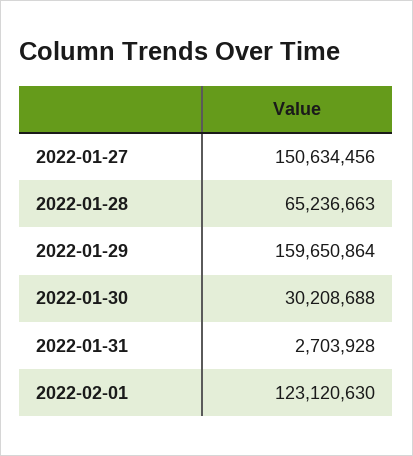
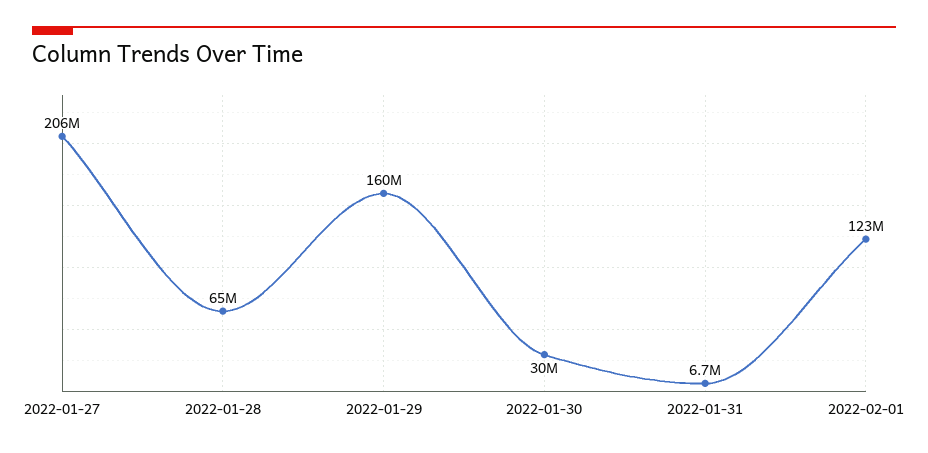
  {
-   "2022-01-27": 150634456,
+   "2022-01-27": 206000000,
    "2022-01-28": 65236663,
    "2022-01-29": 159650864,
    "2022-01-30": 30208688,
-   "2022-01-31": 2703928,
+   "2022-01-31": 6700000,
    "2022-02-01": 123120630
  }

